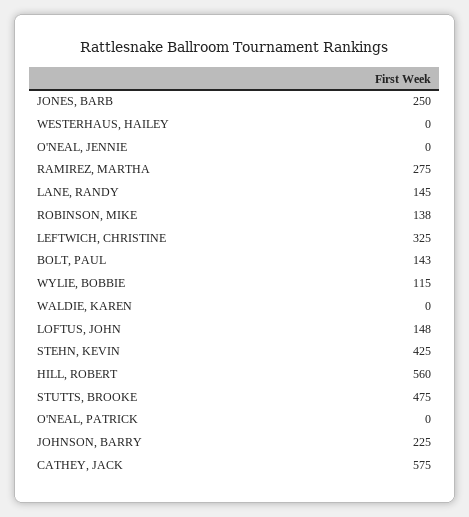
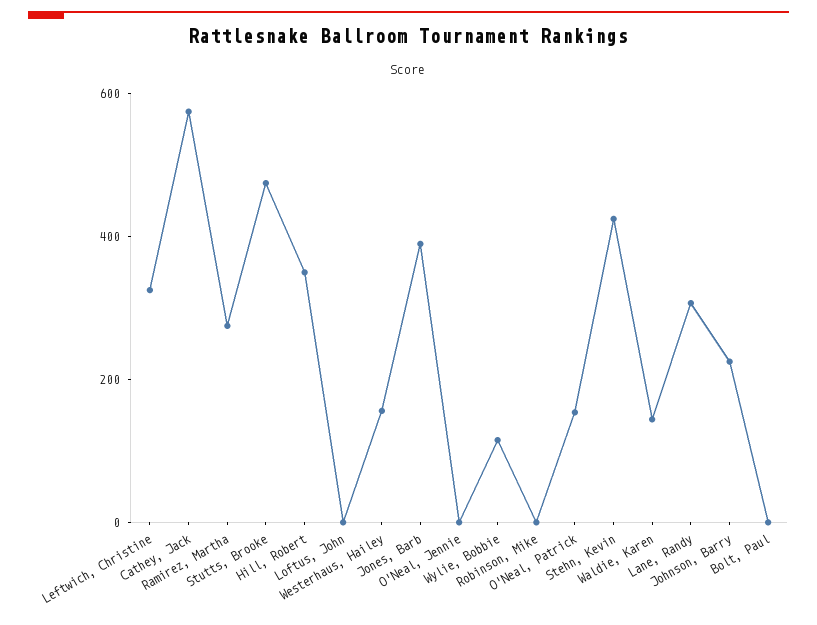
  {
-   "JONES, BARB": 250,
+   "JONES, BARB": 400,
-   "WESTERHAUS, HAILEY": 0,
+   "WESTERHAUS, HAILEY": 150,
    "O'NEAL, JENNIE": 0,
    "RAMIREZ, MARTHA": 275,
-   "LANE, RANDY": 145,
+   "LANE, RANDY": 300,
-   "ROBINSON, MIKE": 138,
+   "ROBINSON, MIKE": 0,
    "LEFTWICH, CHRISTINE": 325,
-   "BOLT, PAUL": 143,
+   "BOLT, PAUL": 0,
    "WYLIE, BOBBIE": 115,
-   "WALDIE, KAREN": 0,
+   "WALDIE, KAREN": 150,
-   "LOFTUS, JOHN": 148,
+   "LOFTUS, JOHN": 0,
    "STEHN, KEVIN": 425,
-   "HILL, ROBERT": 560,
+   "HILL, ROBERT": 350,
    "STUTTS, BROOKE": 475,
-   "O'NEAL, PATRICK": 0,
+   "O'NEAL, PATRICK": 150,
    "JOHNSON, BARRY": 225,
    "CATHEY, JACK": 575
  }

